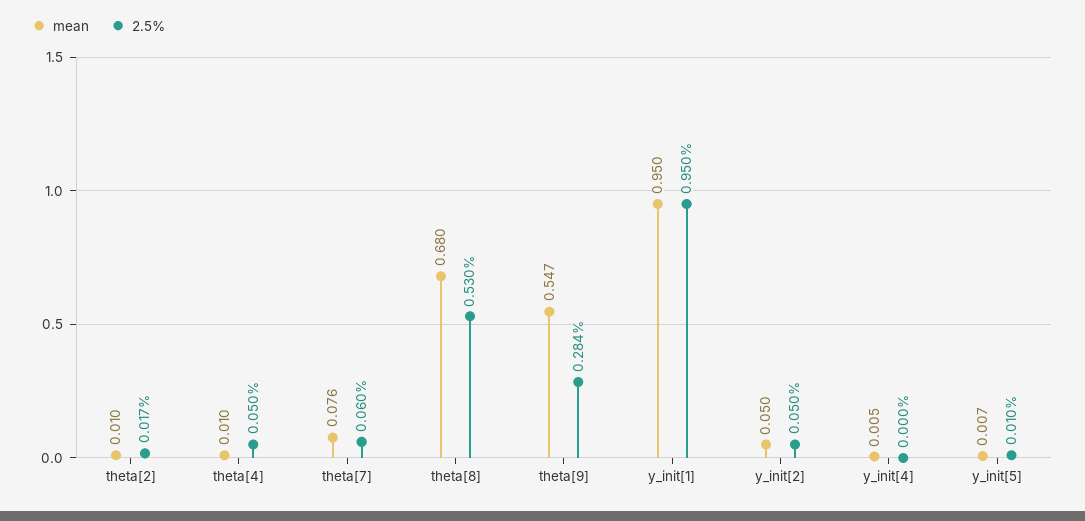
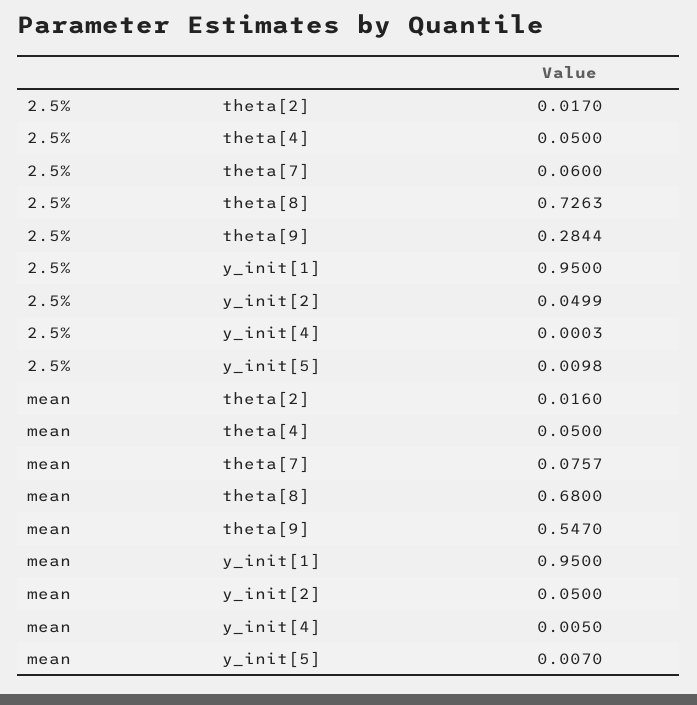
  {
    "mean": {
-     "theta[2]": 0.01,
+     "theta[2]": 0.016,
-     "theta[4]": 0.01,
+     "theta[4]": 0.05,
      "theta[7]": 0.0757,
      "theta[8]": 0.68,
      "theta[9]": 0.547,
      "y_init[1]": 0.95,
      "y_init[2]": 0.05,
      "y_init[4]": 0.005,
      "y_init[5]": 0.007
    },
    "2.5%": {
      "theta[2]": 0.017,
      "theta[4]": 0.05,
      "theta[7]": 0.06,
-     "theta[8]": 0.53,
+     "theta[8]": 0.7263,
      "theta[9]": 0.2844,
      "y_init[1]": 0.95,
      "y_init[2]": 0.0499,
      "y_init[4]": 0.0003,
      "y_init[5]": 0.0098
    }
  }

